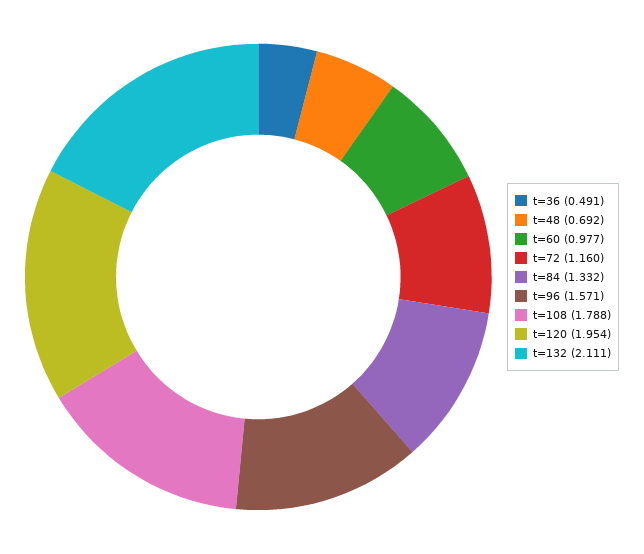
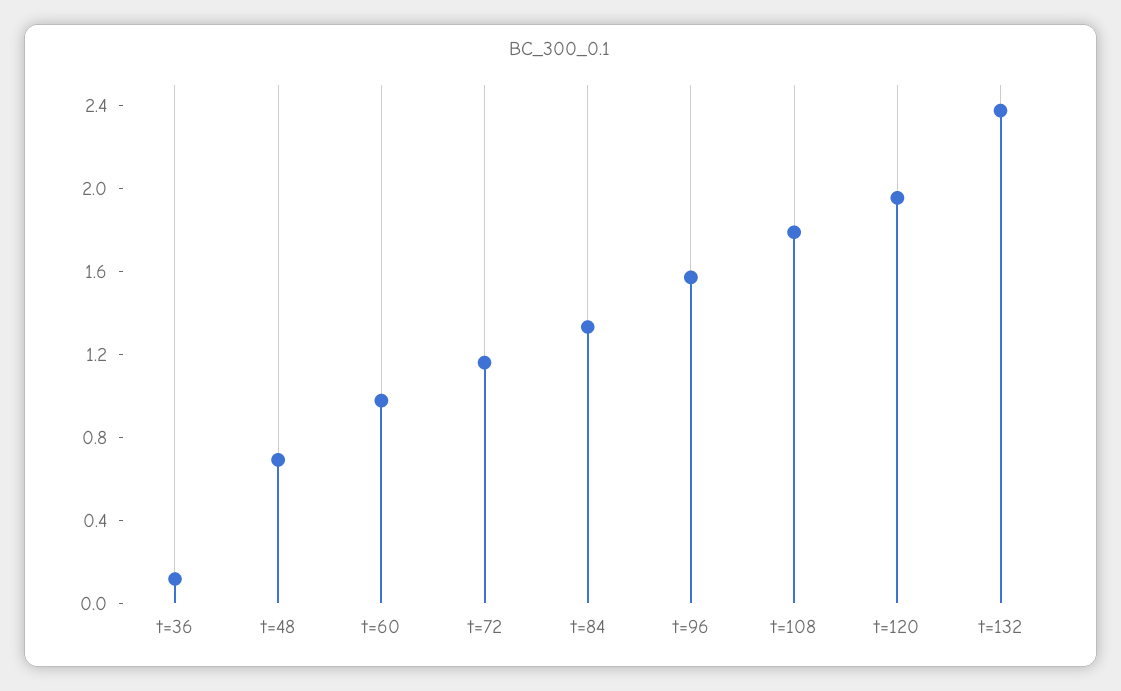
  {
-   "t=36": 0.491,
+   "t=36": 0.1,
    "t=48": 0.692,
    "t=60": 0.977,
    "t=72": 1.16,
    "t=84": 1.332,
    "t=96": 1.571,
    "t=108": 1.788,
    "t=120": 1.954,
-   "t=132": 2.111
+   "t=132": 2.4
  }

